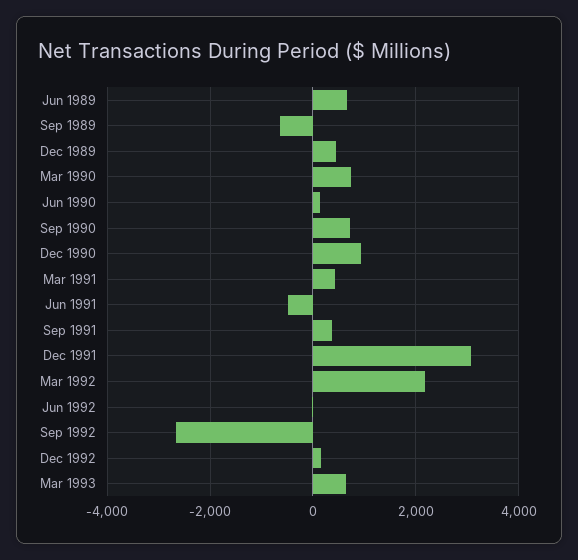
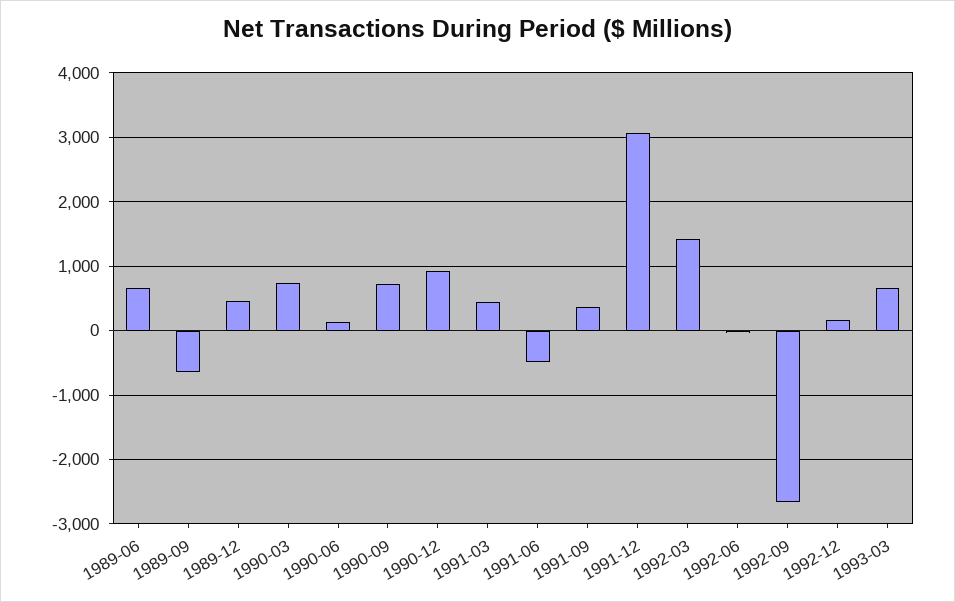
  {
    "Jun 1989": 700,
    "Sep 1989": -600,
    "Dec 1989": 500,
    "Mar 1990": 700,
    "Jun 1990": 100,
    "Sep 1990": 700,
    "Dec 1990": 900,
    "Mar 1991": 400,
    "Jun 1991": -500,
    "Sep 1991": 400,
    "Dec 1991": 3100,
-   "Mar 1992": 2200,
+   "Mar 1992": 1400,
    "Jun 1992": 0,
    "Sep 1992": -2700,
    "Dec 1992": 200,
    "Mar 1993": 700
  }

